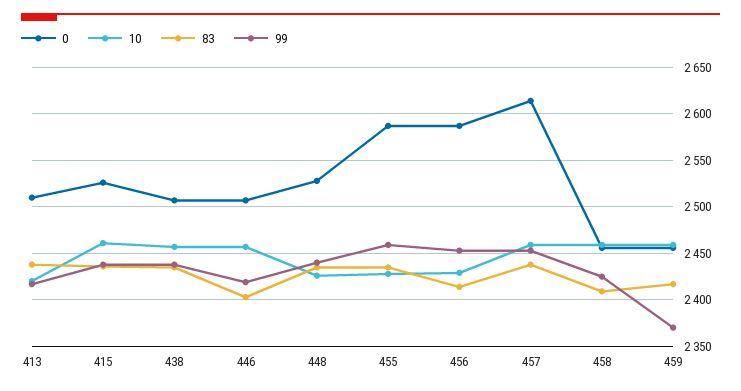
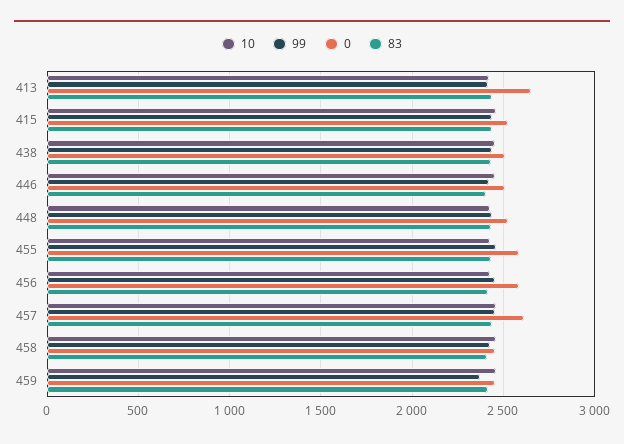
  {
    "0": {
-     "413": 2510,
+     "413": 2650,
      "415": 2530,
      "438": 2510,
      "446": 2510,
      "448": 2530,
      "455": 2590,
      "456": 2590,
      "457": 2610,
      "458": 2460,
      "459": 2460
    },
    "10": {
      "413": 2420,
      "415": 2460,
      "438": 2460,
      "446": 2460,
      "448": 2430,
      "455": 2430,
      "456": 2430,
      "457": 2460,
      "458": 2460,
      "459": 2460
    },
    "83": {
      "413": 2440,
      "415": 2440,
      "438": 2440,
      "446": 2400,
      "448": 2440,
      "455": 2440,
      "456": 2410,
      "457": 2440,
      "458": 2410,
      "459": 2420
    },
    "99": {
      "413": 2420,
      "415": 2440,
      "438": 2440,
      "446": 2420,
      "448": 2440,
      "455": 2460,
      "456": 2450,
      "457": 2450,
      "458": 2430,
      "459": 2370
    }
  }

